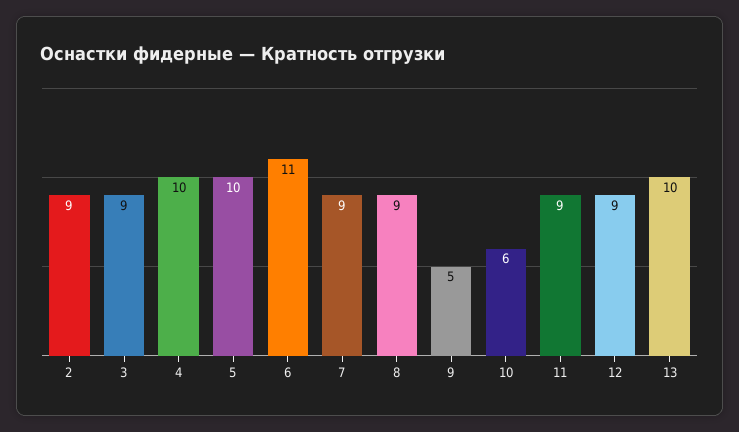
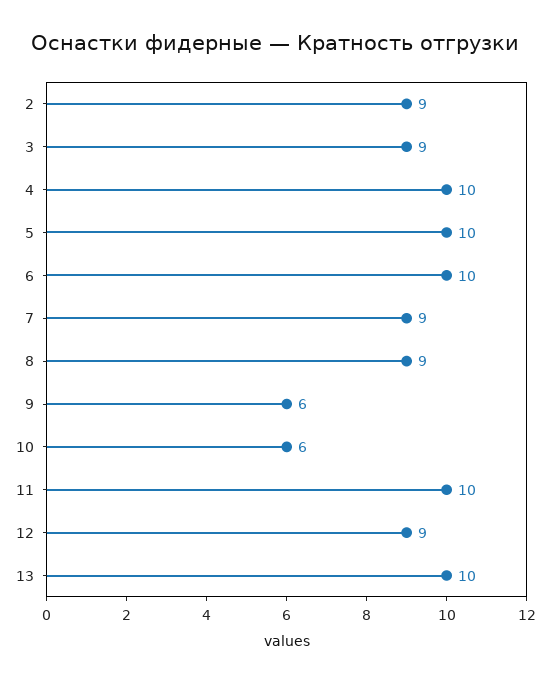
  {
    "2": 9,
    "3": 9,
    "4": 10,
    "5": 10,
-   "6": 11,
+   "6": 10,
    "7": 9,
    "8": 9,
-   "9": 5,
+   "9": 6,
    "10": 6,
-   "11": 9,
+   "11": 10,
    "12": 9,
    "13": 10
  }

